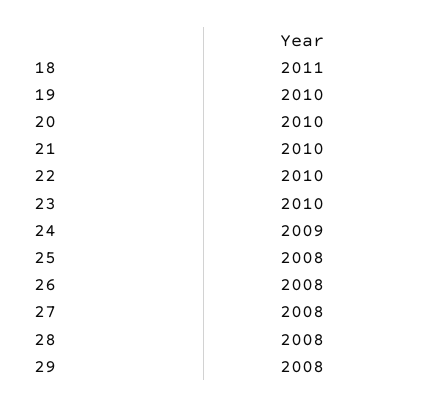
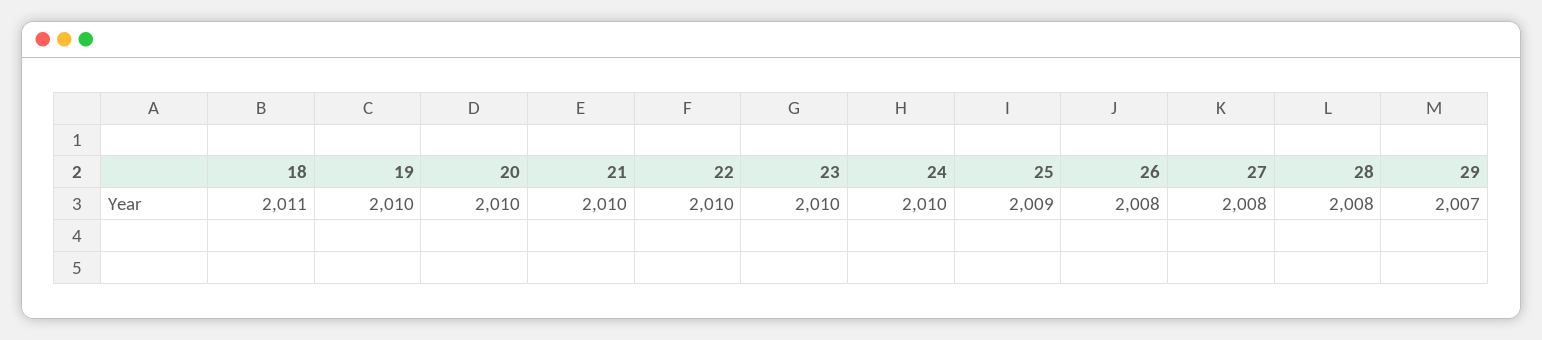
  {
    "18": 2011,
    "19": 2010,
    "20": 2010,
    "21": 2010,
    "22": 2010,
    "23": 2010,
-   "24": 2009,
+   "24": 2010,
-   "25": 2008,
+   "25": 2009,
    "26": 2008,
    "27": 2008,
    "28": 2008,
-   "29": 2008
+   "29": 2007
  }

